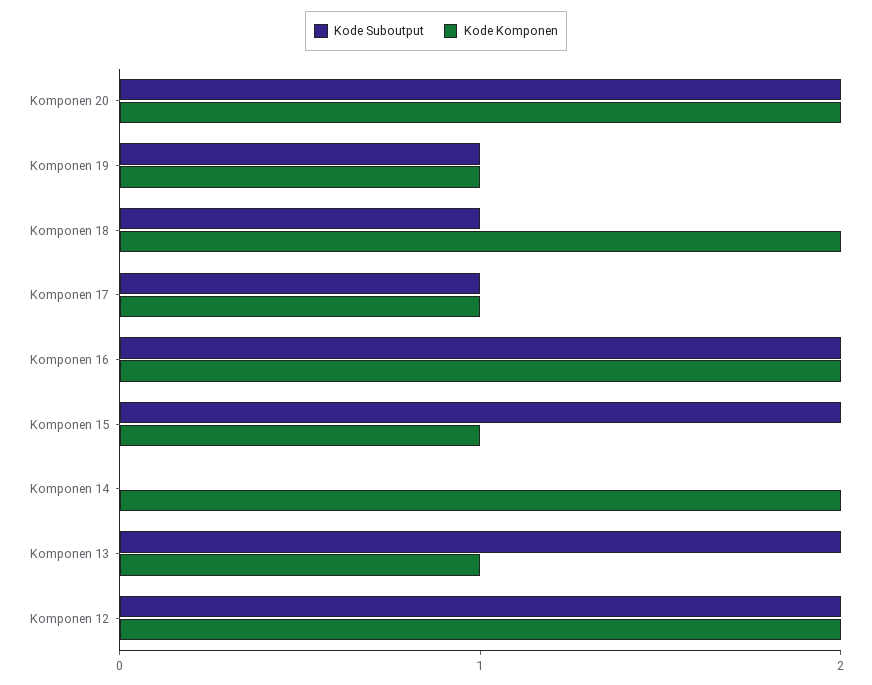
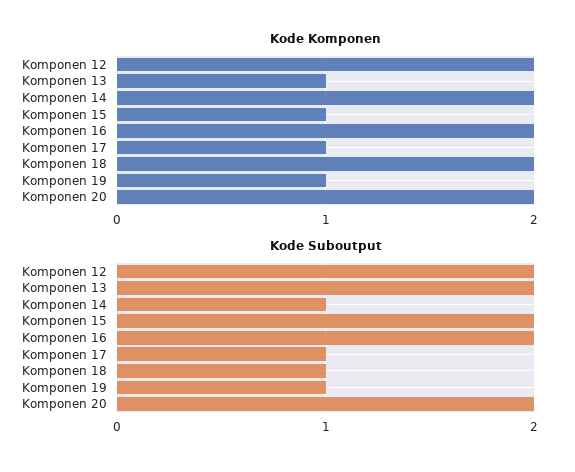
  {
    "Kode Suboutput": {
      "Komponen 20": 2,
      "Komponen 19": 1,
      "Komponen 18": 1,
      "Komponen 17": 1,
      "Komponen 16": 2,
      "Komponen 15": 2,
-     "Komponen 14": 0,
+     "Komponen 14": 1,
      "Komponen 13": 2,
      "Komponen 12": 2
    },
    "Kode Komponen": {
      "Komponen 20": 2,
      "Komponen 19": 1,
      "Komponen 18": 2,
      "Komponen 17": 1,
      "Komponen 16": 2,
      "Komponen 15": 1,
      "Komponen 14": 2,
      "Komponen 13": 1,
      "Komponen 12": 2
    }
  }

